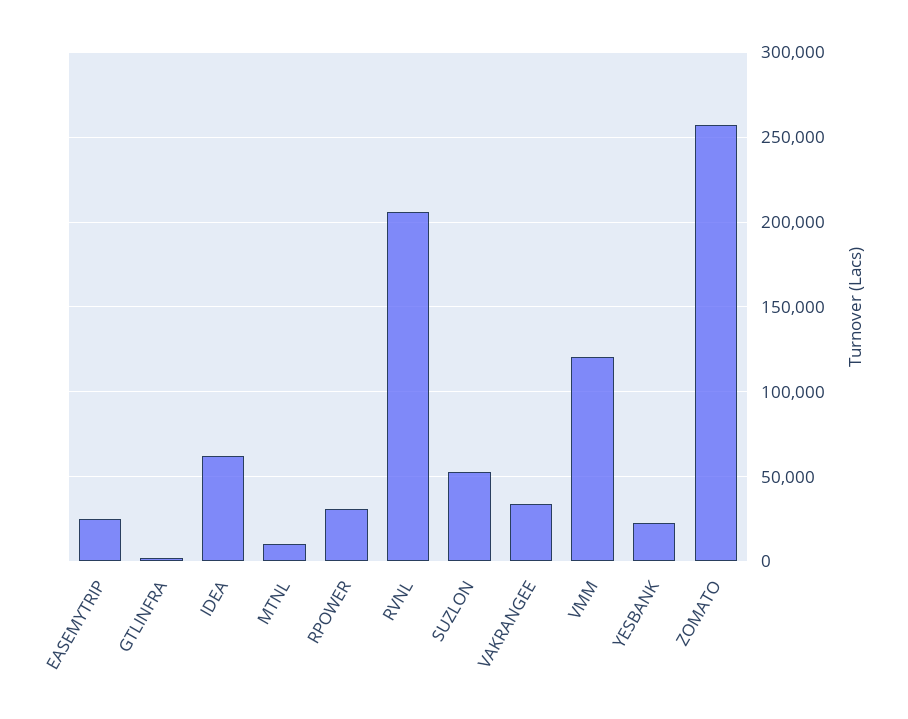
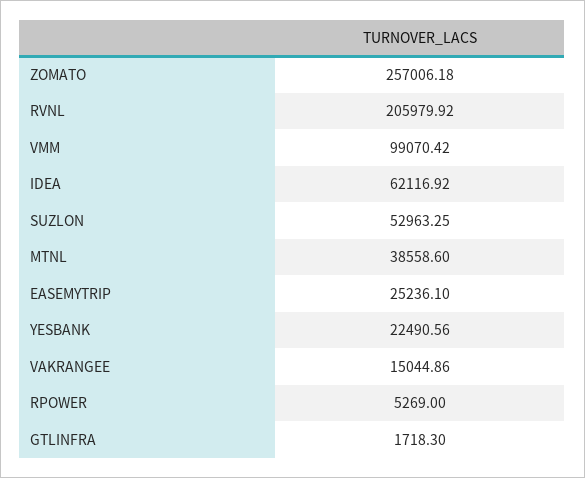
  {
    "EASEMYTRIP": 25236.1,
    "GTLINFRA": 1718.3,
    "IDEA": 62116.92,
-   "MTNL": 10000,
+   "MTNL": 38558.6,
-   "RPOWER": 30000,
+   "RPOWER": 5269,
    "RVNL": 205979.92,
    "SUZLON": 52963.25,
-   "VAKRANGEE": 35000,
+   "VAKRANGEE": 15044.86,
-   "VMM": 120000,
+   "VMM": 99070.42,
    "YESBANK": 22490.56,
    "ZOMATO": 257006.18
  }

